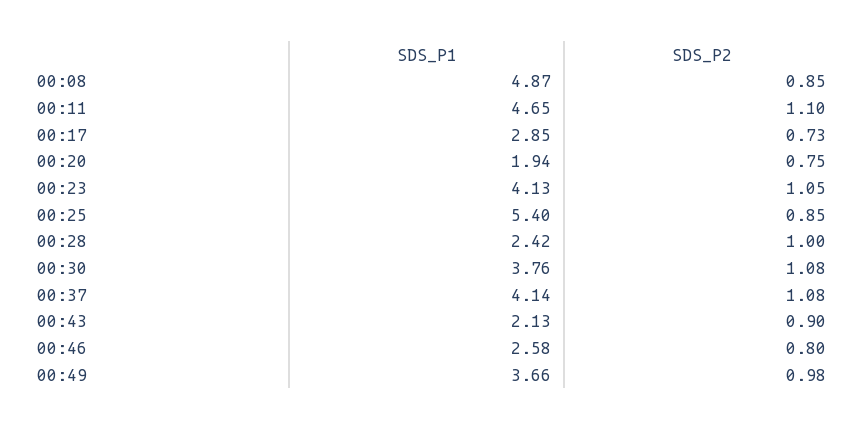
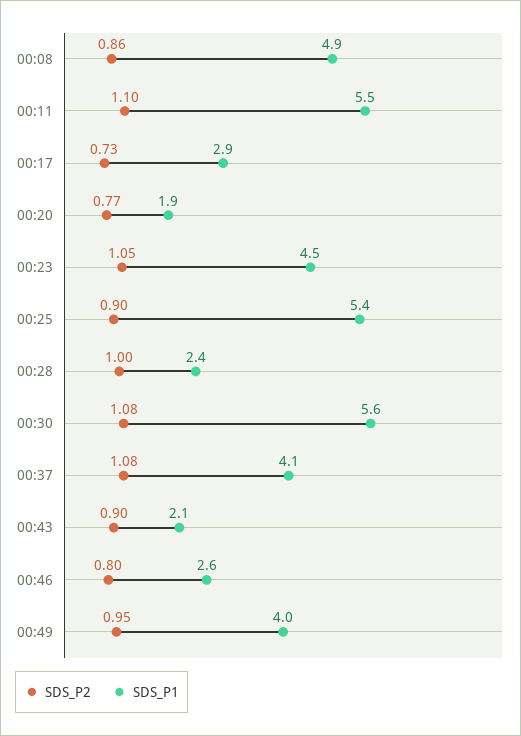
  {
    "SDS_P1": {
      "00:08": 4.87,
-     "00:11": 4.65,
+     "00:11": 5.5,
      "00:17": 2.85,
      "00:20": 1.94,
-     "00:23": 4.13,
+     "00:23": 4.5,
      "00:25": 5.4,
      "00:28": 2.42,
-     "00:30": 3.76,
+     "00:30": 5.6,
      "00:37": 4.14,
      "00:43": 2.13,
      "00:46": 2.58,
-     "00:49": 3.66
+     "00:49": 4
    },
    "SDS_P2": {
-     "00:08": 0.85,
+     "00:08": 0.86,
      "00:11": 1.1,
      "00:17": 0.73,
-     "00:20": 0.75,
+     "00:20": 0.77,
      "00:23": 1.05,
-     "00:25": 0.85,
+     "00:25": 0.9,
      "00:28": 1,
      "00:30": 1.08,
      "00:37": 1.08,
      "00:43": 0.9,
      "00:46": 0.8,
-     "00:49": 0.98
+     "00:49": 0.95
    }
  }

